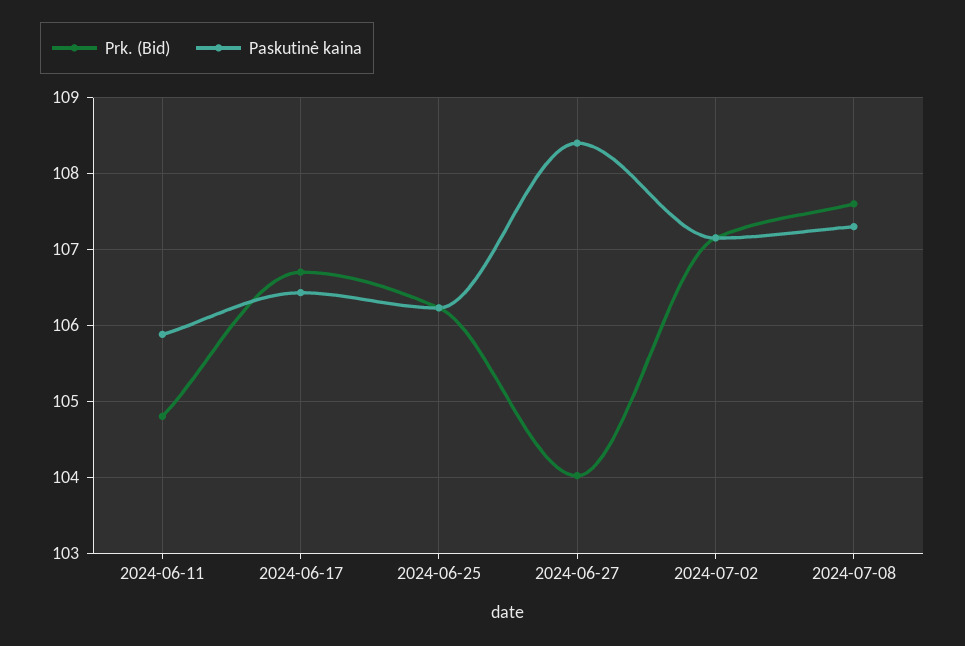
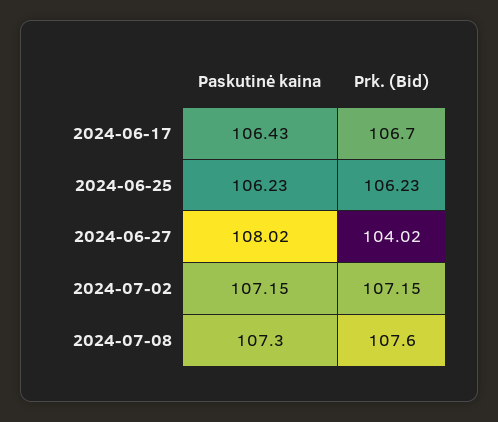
  {
    "Prk. (Bid)": {
-     "2024-06-11": 104.8,
      "2024-06-17": 106.7,
      "2024-06-25": 106.23,
      "2024-06-27": 104.02,
      "2024-07-02": 107.15,
      "2024-07-08": 107.6
    },
    "Paskutinė kaina": {
-     "2024-06-11": 105.9,
      "2024-06-17": 106.43,
      "2024-06-25": 106.23,
-     "2024-06-27": 108.4,
+     "2024-06-27": 108.02,
      "2024-07-02": 107.15,
      "2024-07-08": 107.3
    }
  }

